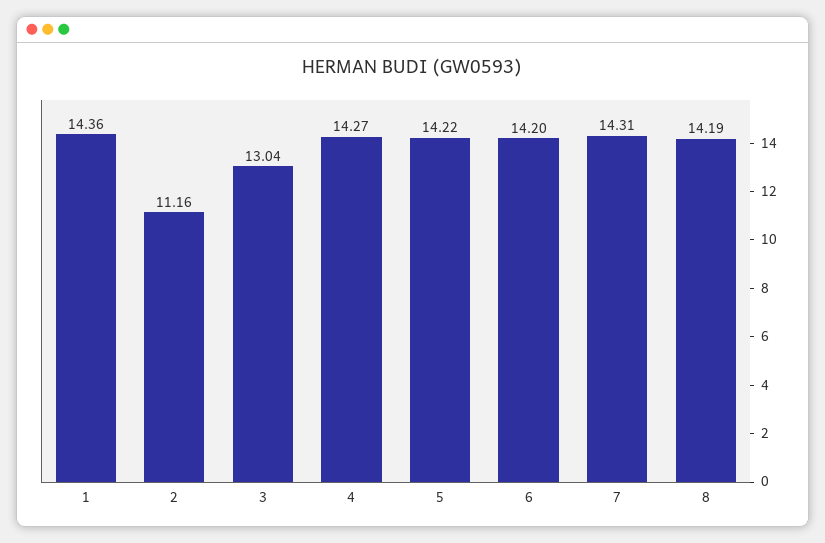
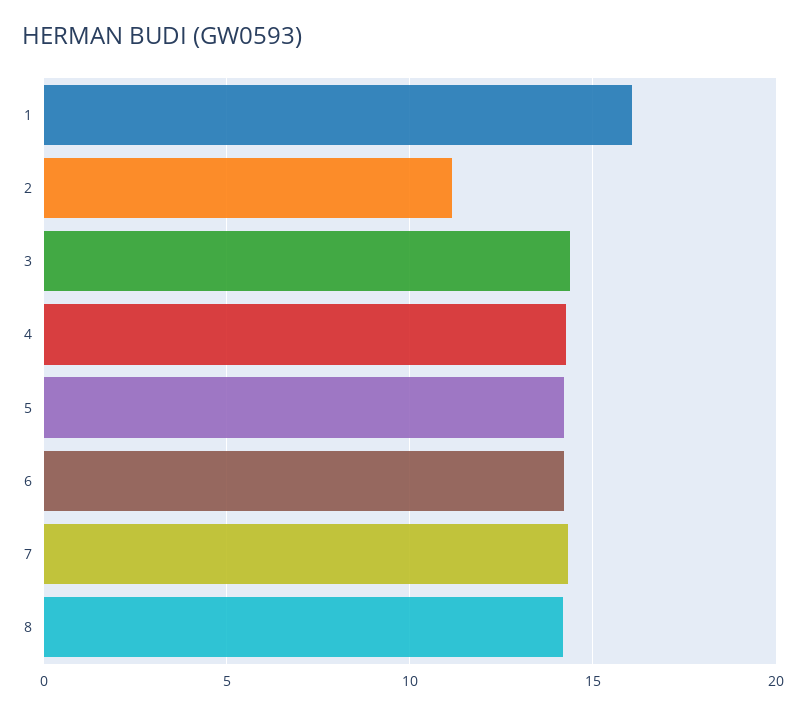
  {
-   "1": 14.36,
+   "1": 16,
    "2": 11.16,
-   "3": 13.04,
+   "3": 14.5,
    "4": 14.27,
    "5": 14.22,
    "6": 14.2,
    "7": 14.31,
    "8": 14.19
  }

